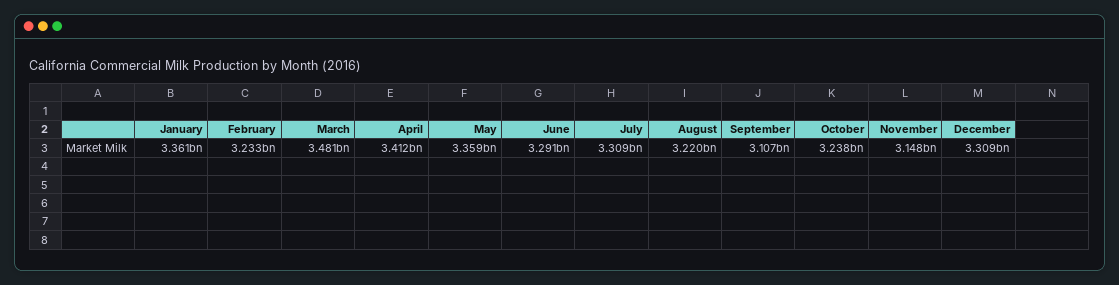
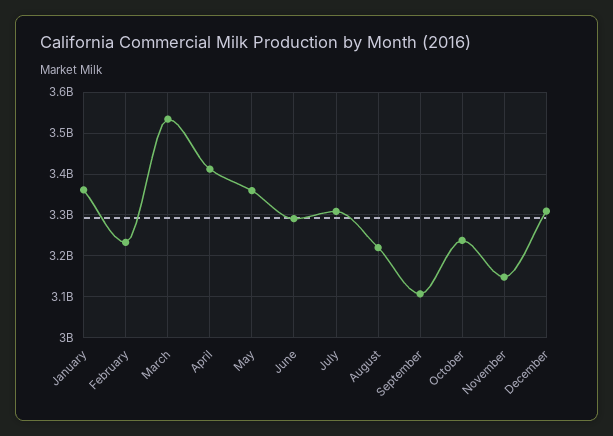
  {
    "January": 3361000000,
    "February": 3233000000,
-   "March": 3481000000,
+   "March": 3540000000,
    "April": 3412000000,
    "May": 3359000000,
    "June": 3291000000,
    "July": 3309000000,
    "August": 3220000000,
    "September": 3107000000,
    "October": 3238000000,
    "November": 3148000000,
    "December": 3309000000
  }

